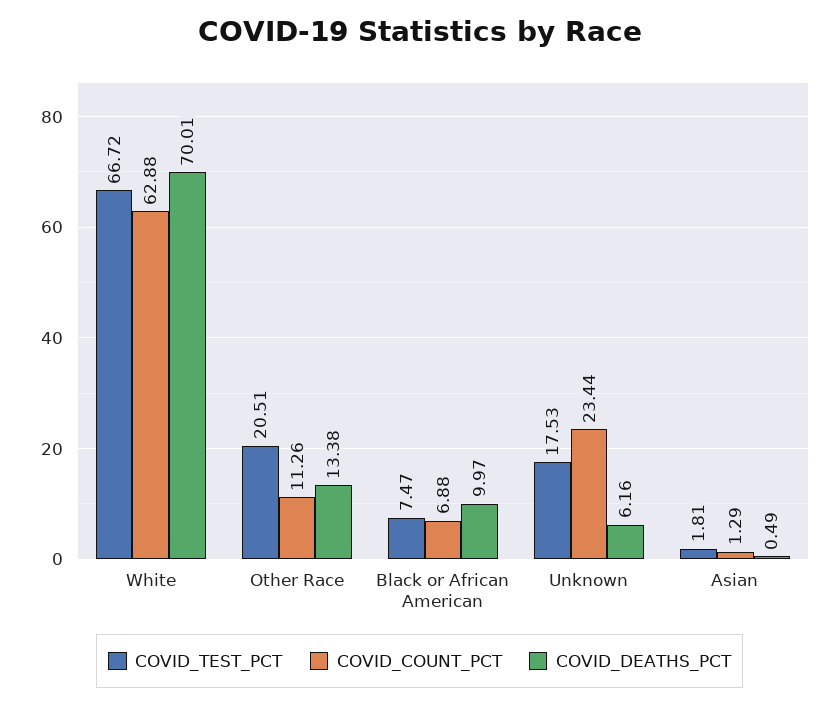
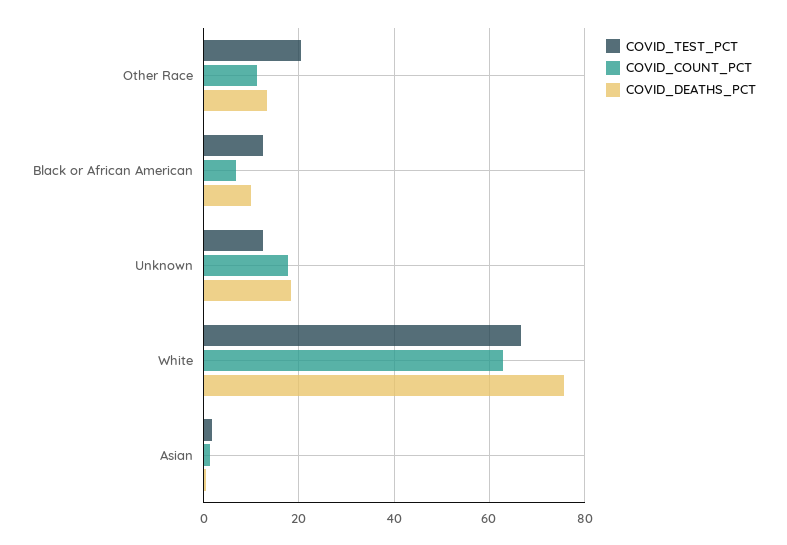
  {
    "COVID_TEST_PCT": {
      "White": 66.72,
      "Other Race": 20.51,
-     "Black or African American": 7.47,
+     "Black or African American": 12,
-     "Unknown": 17.53,
+     "Unknown": 12,
      "Asian": 1.81
    },
    "COVID_COUNT_PCT": {
      "White": 62.88,
      "Other Race": 11.26,
      "Black or African American": 6.88,
-     "Unknown": 23.44,
+     "Unknown": 18,
      "Asian": 1.29
    },
    "COVID_DEATHS_PCT": {
-     "White": 70.01,
+     "White": 76,
      "Other Race": 13.38,
      "Black or African American": 9.97,
-     "Unknown": 6.16,
+     "Unknown": 18,
      "Asian": 0.49
    }
  }

